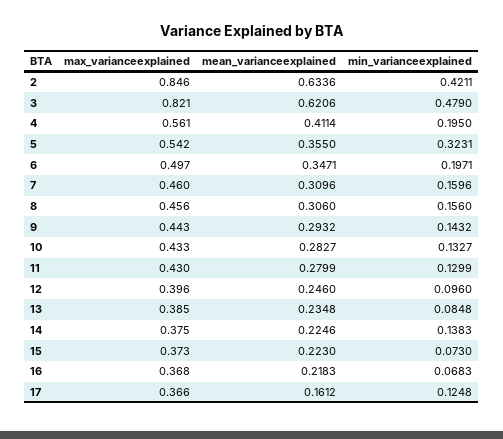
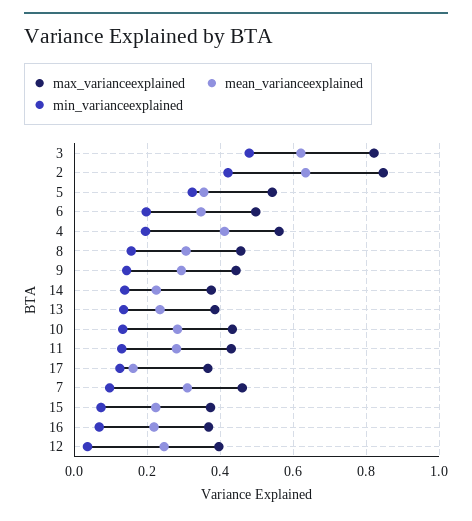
  {
    "max_varianceexplained": {
      "2": 0.846,
      "3": 0.821,
      "4": 0.561,
      "5": 0.542,
      "6": 0.497,
      "7": 0.46,
      "8": 0.456,
      "9": 0.443,
      "10": 0.433,
      "11": 0.43,
      "12": 0.396,
      "13": 0.385,
      "14": 0.375,
      "15": 0.373,
      "16": 0.368,
      "17": 0.366
    },
    "mean_varianceexplained": {
      "2": 0.6336,
      "3": 0.6206,
      "4": 0.4114,
      "5": 0.355,
      "6": 0.3471,
      "7": 0.3096,
      "8": 0.306,
      "9": 0.2932,
      "10": 0.2827,
      "11": 0.2799,
      "12": 0.246,
      "13": 0.2348,
      "14": 0.2246,
      "15": 0.223,
      "16": 0.2183,
      "17": 0.1612
    },
    "min_varianceexplained": {
      "2": 0.4211,
      "3": 0.479,
      "4": 0.195,
      "5": 0.3231,
      "6": 0.1971,
-     "7": 0.1596,
+     "7": 0.1,
      "8": 0.156,
      "9": 0.1432,
      "10": 0.1327,
      "11": 0.1299,
-     "12": 0.096,
+     "12": 0.04,
-     "13": 0.0848,
+     "13": 0.14,
      "14": 0.1383,
      "15": 0.073,
      "16": 0.0683,
      "17": 0.1248
    }
  }

